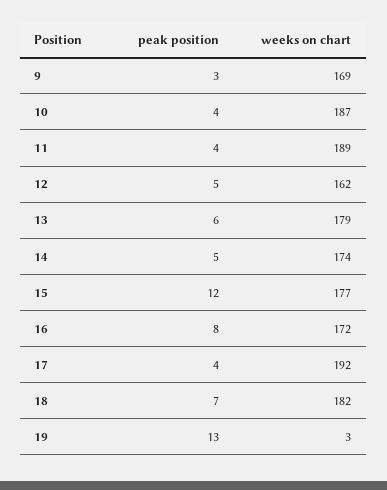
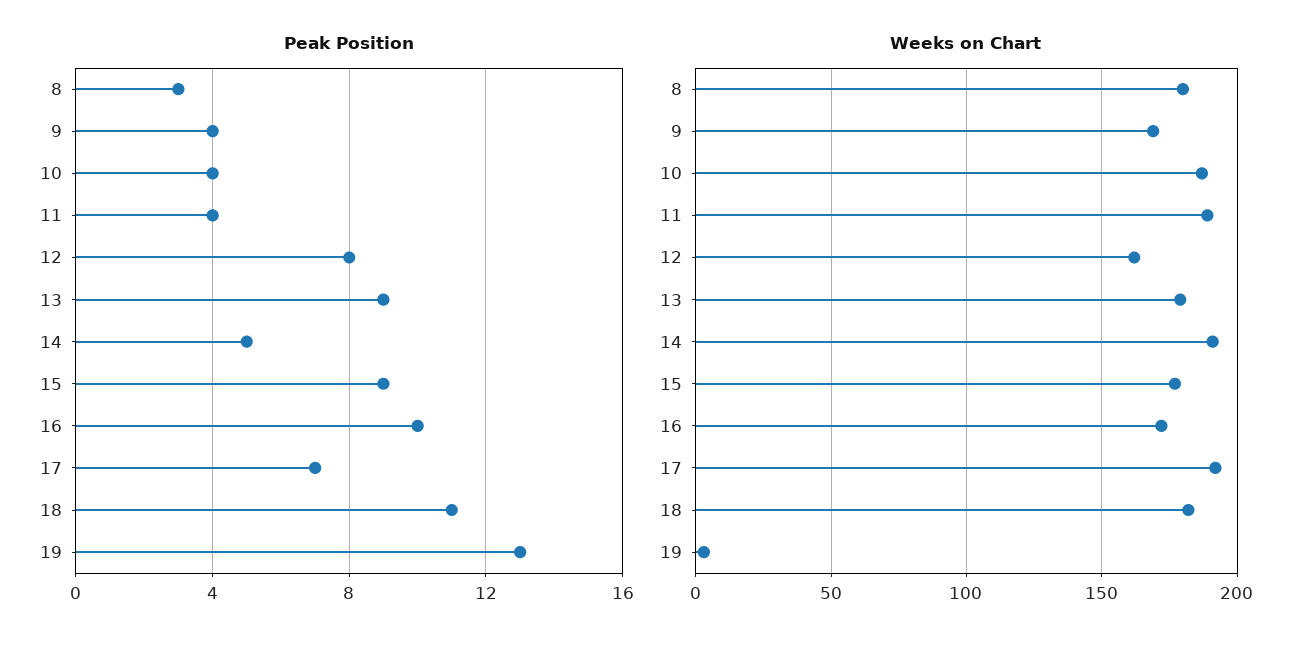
  {
    "peak position": {
-     "9": 3,
+     "9": 4,
      "10": 4,
      "11": 4,
-     "12": 5,
+     "12": 8,
-     "13": 6,
+     "13": 9,
      "14": 5,
-     "15": 12,
+     "15": 9,
-     "16": 8,
+     "16": 10,
-     "17": 4,
+     "17": 7,
-     "18": 7,
+     "18": 11,
-     "19": 13
+     "19": 13,
+     "8": 3
    },
    "weeks on chart": {
      "9": 169,
      "10": 187,
      "11": 189,
      "12": 162,
      "13": 179,
-     "14": 174,
+     "14": 190,
      "15": 177,
      "16": 172,
      "17": 192,
      "18": 182,
-     "19": 3
+     "19": 3,
+     "8": 180
    }
  }

